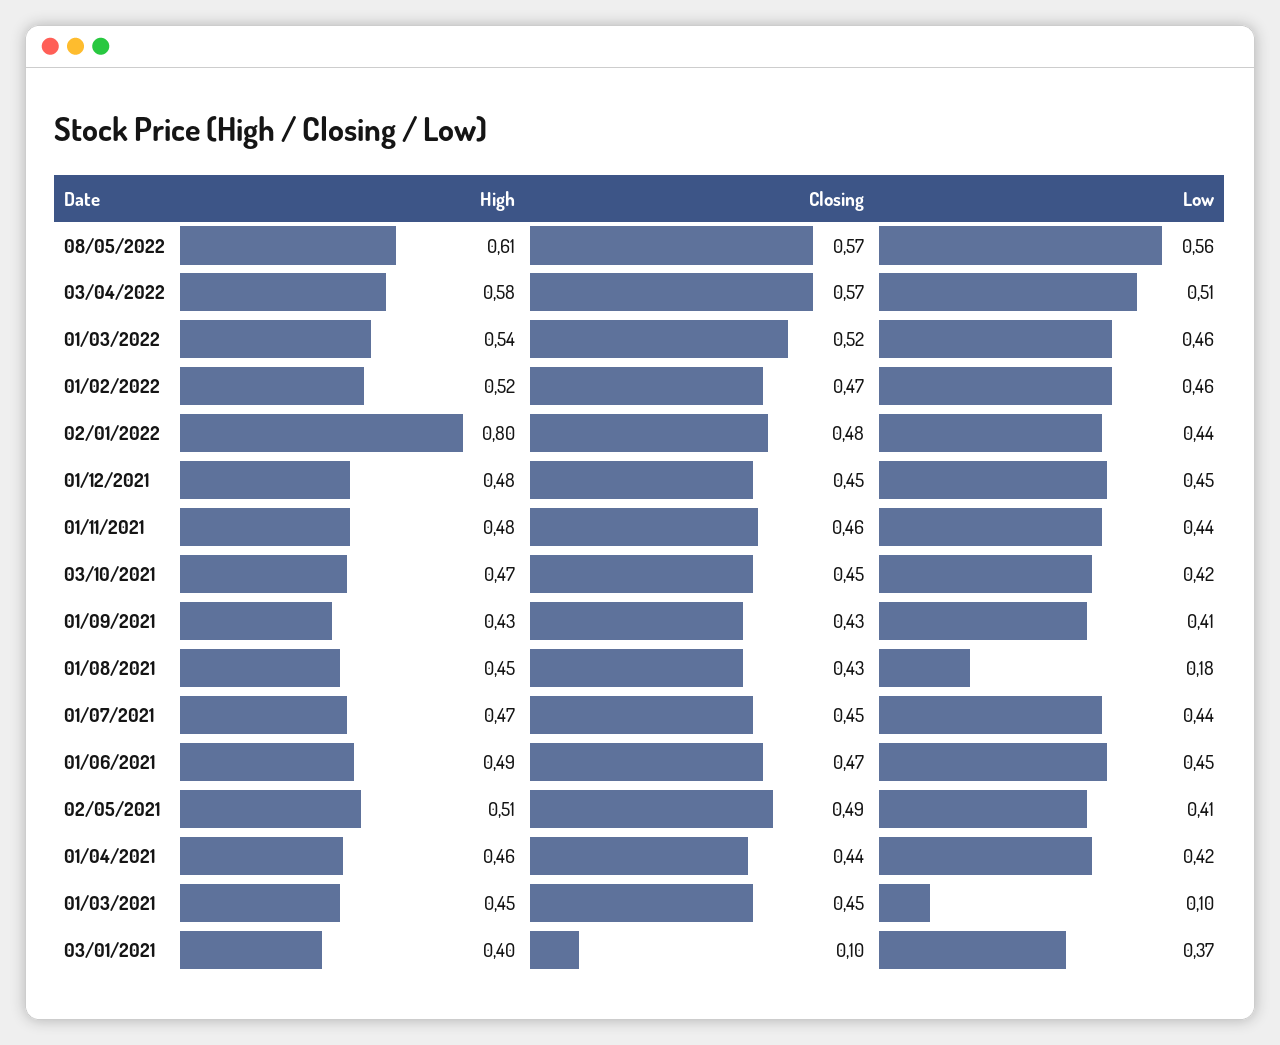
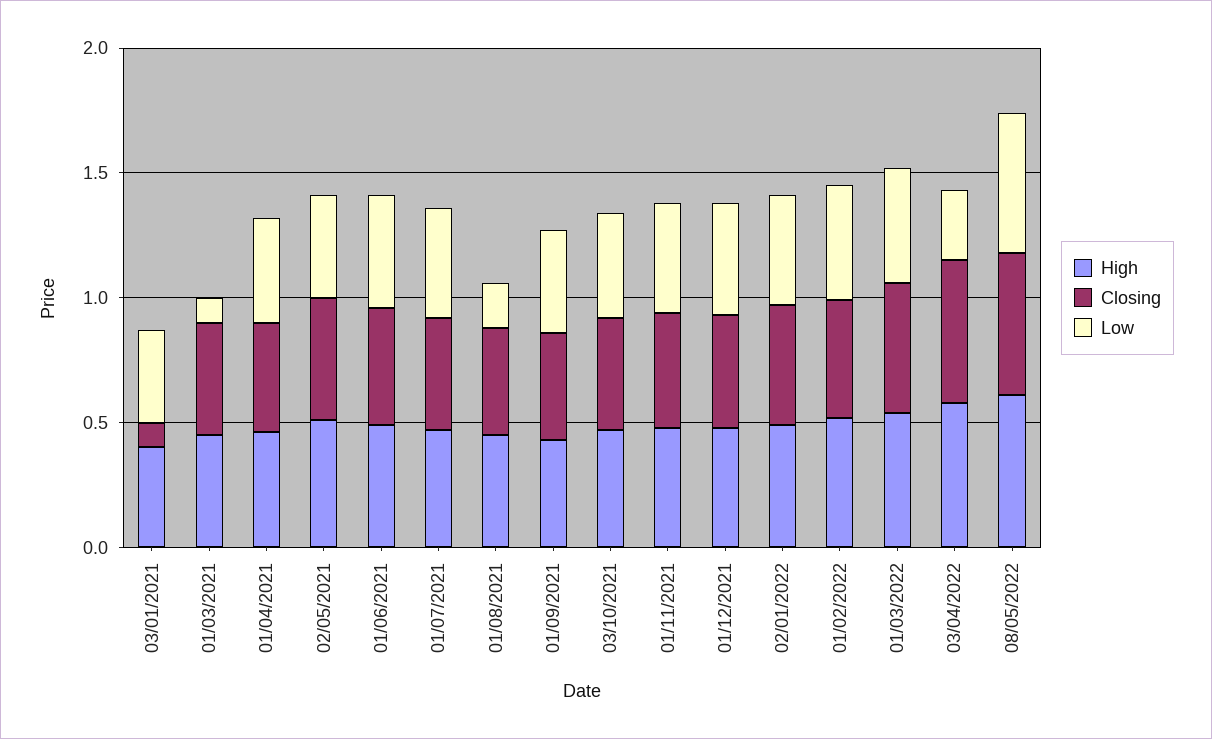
  {
    "High": {
      "08/05/2022": 0.61,
      "03/04/2022": 0.58,
      "01/03/2022": 0.54,
      "01/02/2022": 0.52,
-     "02/01/2022": 0.8,
+     "02/01/2022": 0.5,
      "01/12/2021": 0.48,
      "01/11/2021": 0.48,
      "03/10/2021": 0.47,
      "01/09/2021": 0.43,
      "01/08/2021": 0.45,
      "01/07/2021": 0.47,
      "01/06/2021": 0.49,
      "02/05/2021": 0.51,
      "01/04/2021": 0.46,
      "01/03/2021": 0.45,
      "03/01/2021": 0.4
    },
    "Closing": {
      "08/05/2022": 0.57,
      "03/04/2022": 0.57,
      "01/03/2022": 0.52,
      "01/02/2022": 0.47,
      "02/01/2022": 0.48,
      "01/12/2021": 0.45,
      "01/11/2021": 0.46,
      "03/10/2021": 0.45,
      "01/09/2021": 0.43,
      "01/08/2021": 0.43,
      "01/07/2021": 0.45,
      "01/06/2021": 0.47,
      "02/05/2021": 0.49,
      "01/04/2021": 0.44,
      "01/03/2021": 0.45,
      "03/01/2021": 0.1
    },
    "Low": {
      "08/05/2022": 0.56,
-     "03/04/2022": 0.51,
+     "03/04/2022": 0.3,
      "01/03/2022": 0.46,
      "01/02/2022": 0.46,
      "02/01/2022": 0.44,
      "01/12/2021": 0.45,
      "01/11/2021": 0.44,
      "03/10/2021": 0.42,
      "01/09/2021": 0.41,
      "01/08/2021": 0.18,
      "01/07/2021": 0.44,
      "01/06/2021": 0.45,
      "02/05/2021": 0.41,
      "01/04/2021": 0.42,
      "01/03/2021": 0.1,
      "03/01/2021": 0.37
    }
  }

